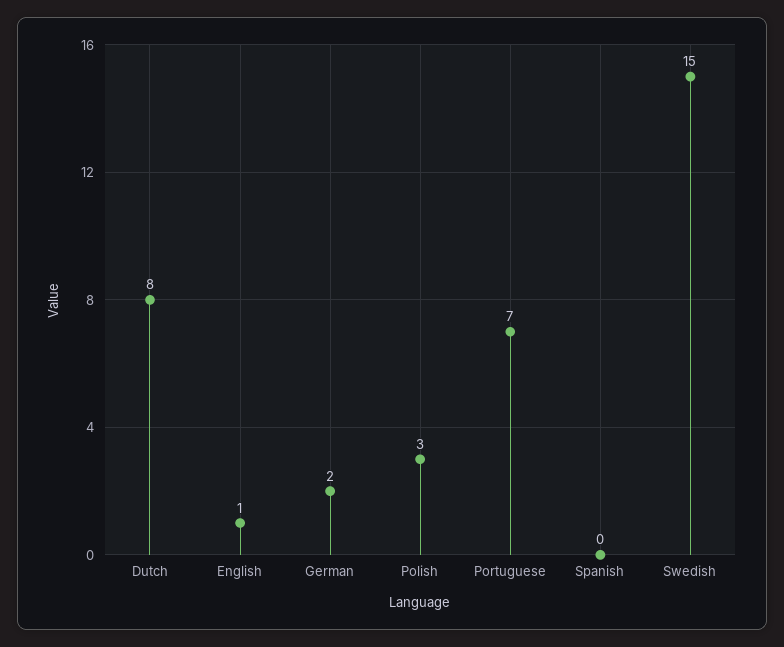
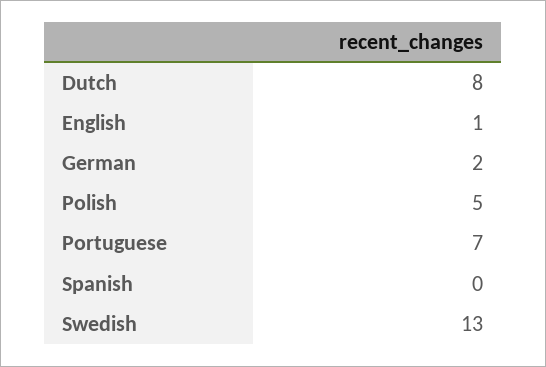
  {
    "Dutch": 8,
    "English": 1,
    "German": 2,
-   "Polish": 3,
+   "Polish": 5,
    "Portuguese": 7,
    "Spanish": 0,
-   "Swedish": 15
+   "Swedish": 13
  }

